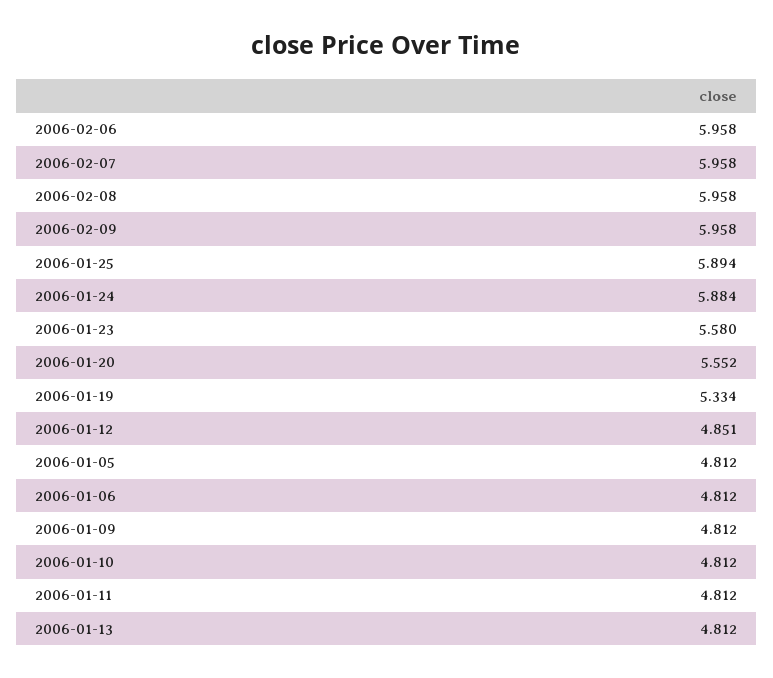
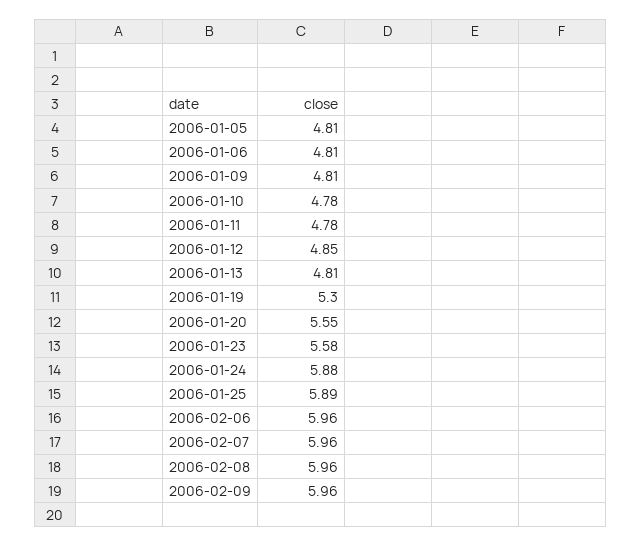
  {
    "2006-02-06": 5.958,
    "2006-02-07": 5.958,
    "2006-02-08": 5.958,
    "2006-02-09": 5.958,
    "2006-01-25": 5.894,
    "2006-01-24": 5.884,
    "2006-01-23": 5.58,
    "2006-01-20": 5.552,
-   "2006-01-19": 5.334,
+   "2006-01-19": 5.3,
    "2006-01-12": 4.851,
    "2006-01-05": 4.812,
    "2006-01-06": 4.812,
    "2006-01-09": 4.812,
-   "2006-01-10": 4.812,
+   "2006-01-10": 4.78,
-   "2006-01-11": 4.812,
+   "2006-01-11": 4.78,
    "2006-01-13": 4.812
  }

